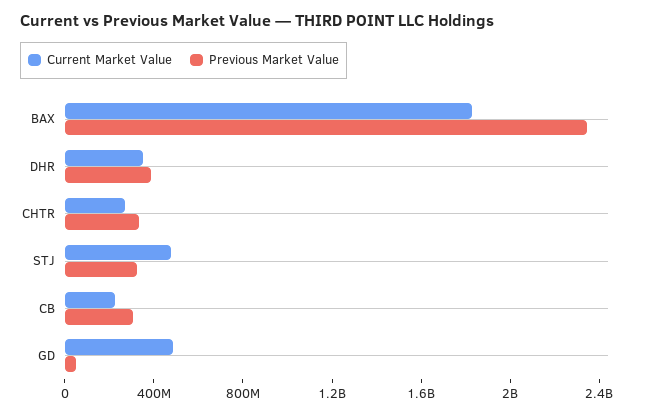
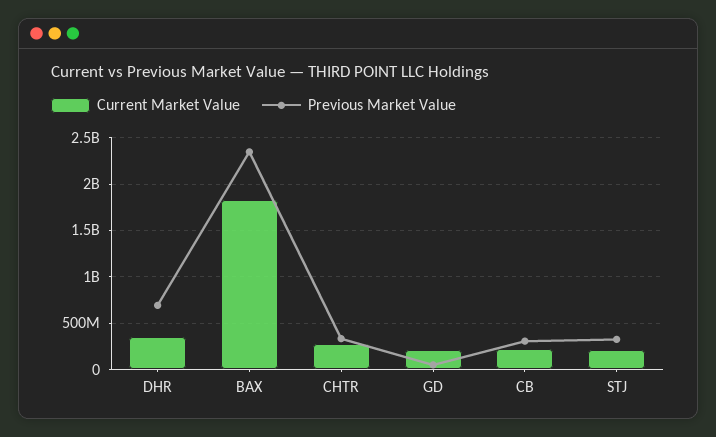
  {
    "Current Market Value": {
      "BAX": 1800000000,
      "DHR": 400000000,
      "CHTR": 300000000,
-     "STJ": 500000000,
+     "STJ": 200000000,
      "CB": 200000000,
-     "GD": 500000000
+     "GD": 200000000
    },
    "Previous Market Value": {
      "BAX": 2300000000,
-     "DHR": 400000000,
+     "DHR": 700000000,
      "CHTR": 300000000,
      "STJ": 300000000,
      "CB": 300000000,
      "GD": 0
    }
  }

